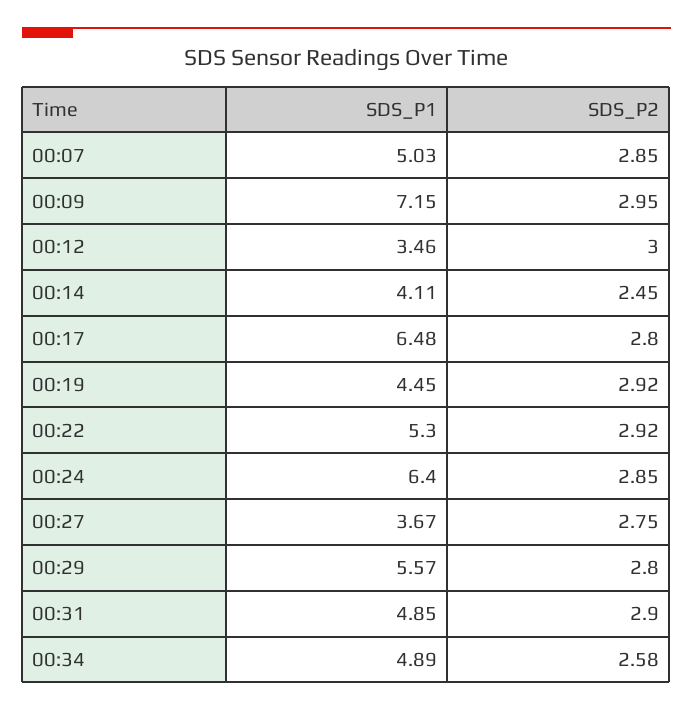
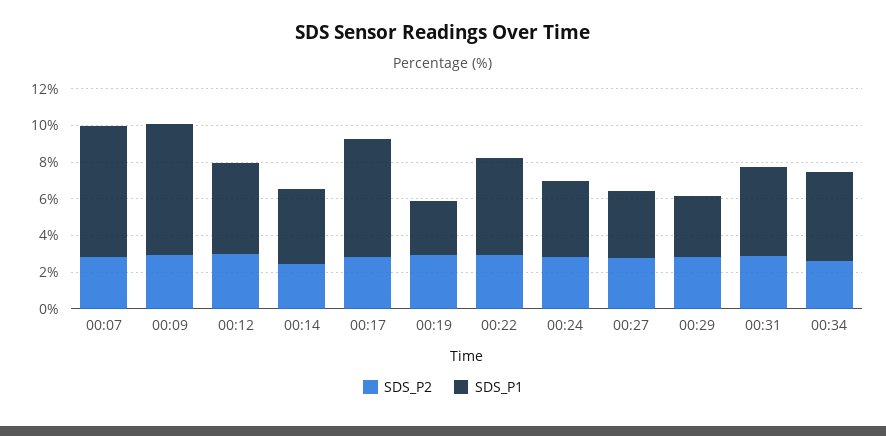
  {
    "SDS_P1": {
-     "00:07": 5.03,
+     "00:07": 7,
      "00:09": 7.15,
-     "00:12": 3.46,
+     "00:12": 5,
      "00:14": 4.11,
      "00:17": 6.48,
-     "00:19": 4.45,
+     "00:19": 3,
      "00:22": 5.3,
-     "00:24": 6.4,
+     "00:24": 4,
      "00:27": 3.67,
-     "00:29": 5.57,
+     "00:29": 3.5,
      "00:31": 4.85,
      "00:34": 4.89
    },
    "SDS_P2": {
      "00:07": 2.85,
      "00:09": 2.95,
      "00:12": 3,
      "00:14": 2.45,
      "00:17": 2.8,
      "00:19": 2.92,
      "00:22": 2.92,
      "00:24": 2.85,
      "00:27": 2.75,
      "00:29": 2.8,
      "00:31": 2.9,
      "00:34": 2.58
    }
  }

